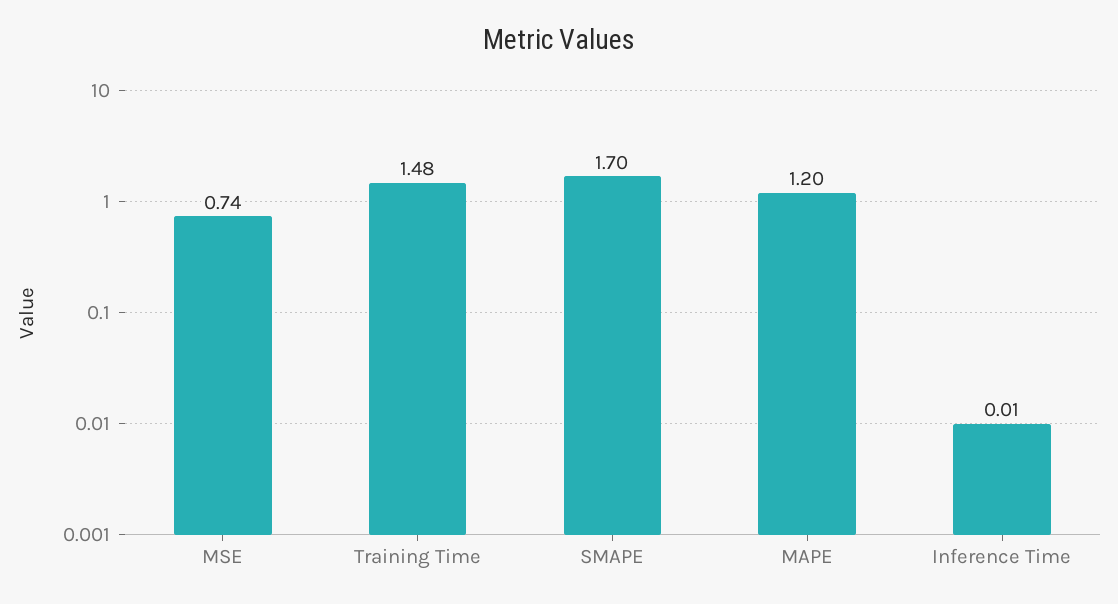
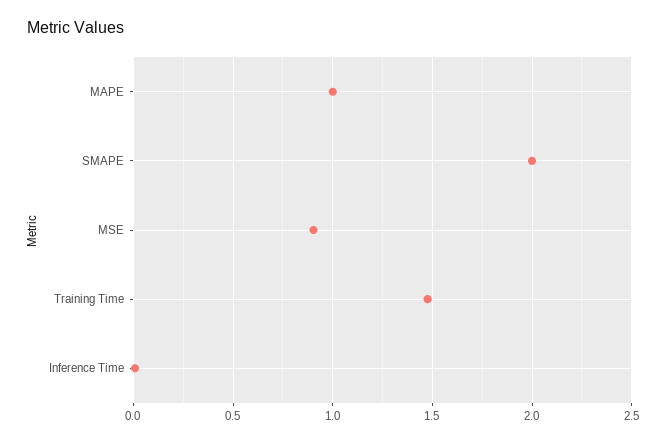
  {
-   "MSE": 0.74,
+   "MSE": 0.9,
    "Training Time": 1.48,
-   "SMAPE": 1.7,
+   "SMAPE": 2,
-   "MAPE": 1.2,
+   "MAPE": 1,
    "Inference Time": 0.01
  }

